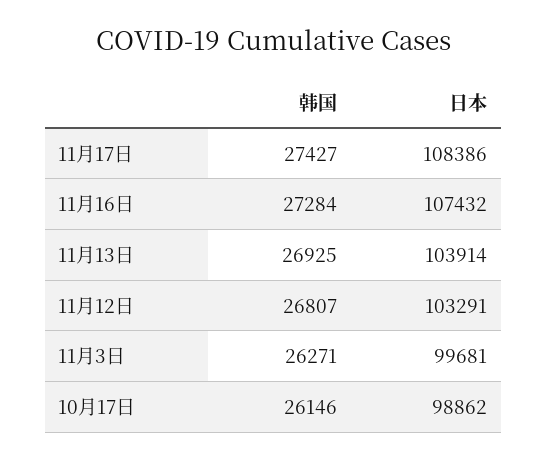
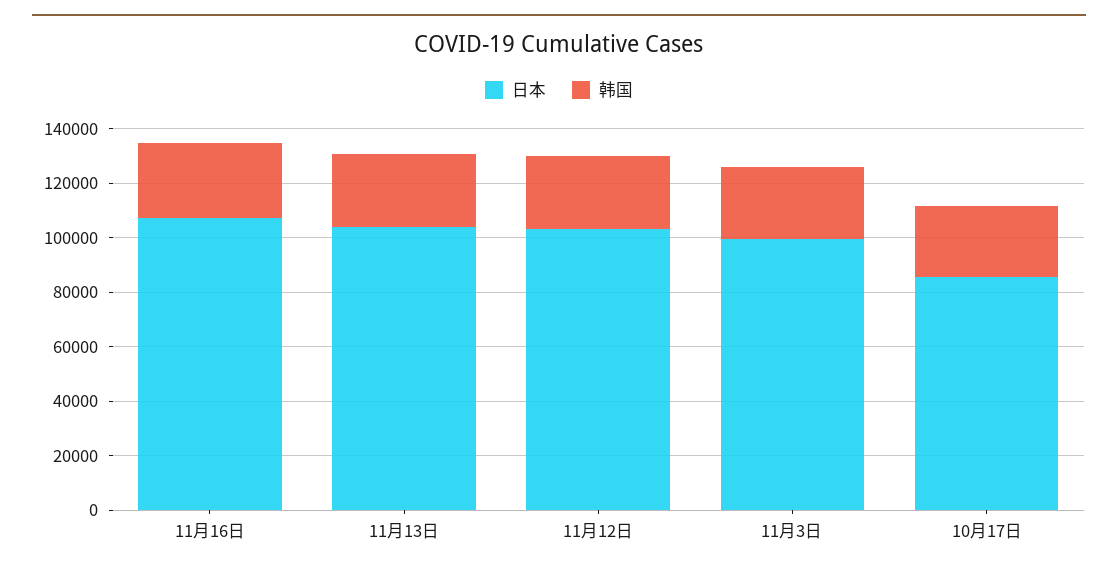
  {
    "韩国": {
-     "11月17日": 27427,
      "11月16日": 27284,
      "11月13日": 26925,
      "11月12日": 26807,
      "11月3日": 26271,
      "10月17日": 26146
    },
    "日本": {
-     "11月17日": 108386,
      "11月16日": 107432,
      "11月13日": 103914,
      "11月12日": 103291,
      "11月3日": 99681,
-     "10月17日": 98862
+     "10月17日": 85000
    }
  }

